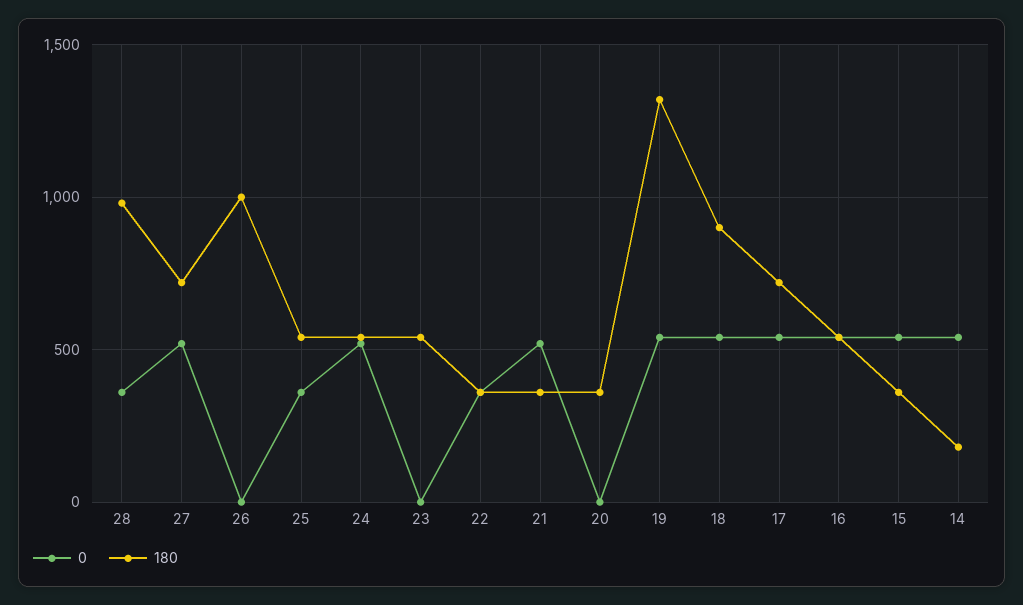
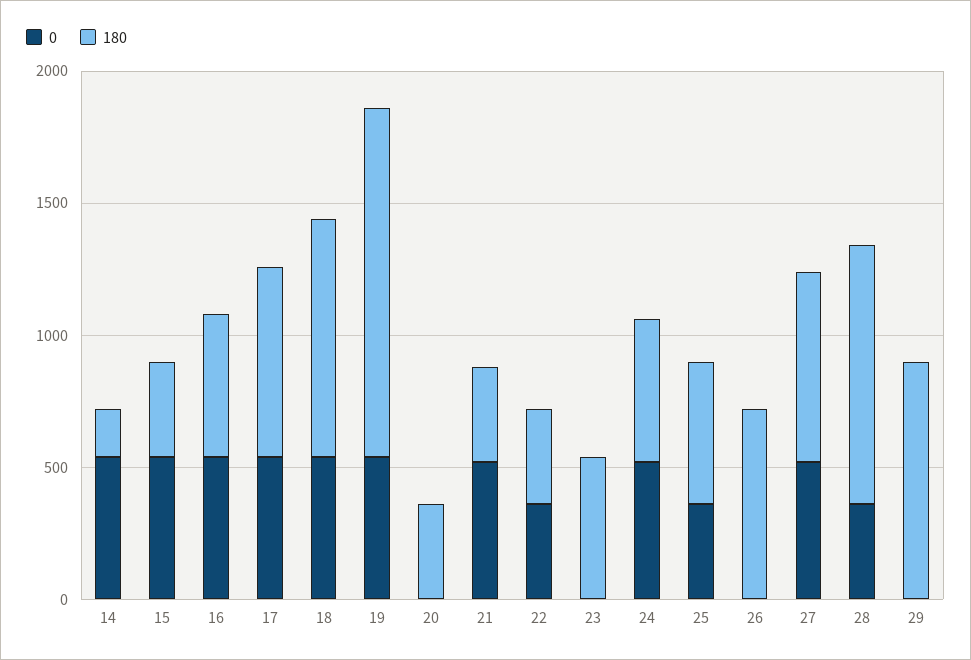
  {
    "0": {
      "28": 350,
      "27": 500,
      "26": 0,
      "25": 350,
      "24": 500,
      "23": 0,
      "22": 350,
      "21": 500,
      "20": 0,
      "19": 550,
      "18": 550,
      "17": 550,
      "16": 550,
      "15": 550,
-     "14": 550
+     "14": 550,
+     "29": 0
    },
    "180": {
      "28": 1000,
      "27": 700,
-     "26": 1000,
+     "26": 700,
      "25": 550,
      "24": 550,
      "23": 550,
      "22": 350,
      "21": 350,
      "20": 350,
      "19": 1300,
      "18": 900,
      "17": 700,
      "16": 550,
      "15": 350,
-     "14": 200
+     "14": 200,
+     "29": 900
    }
  }

